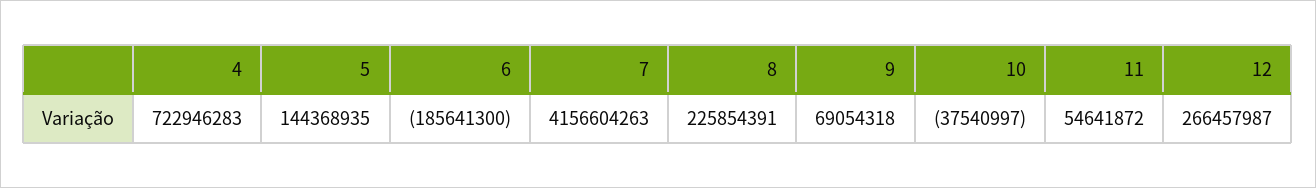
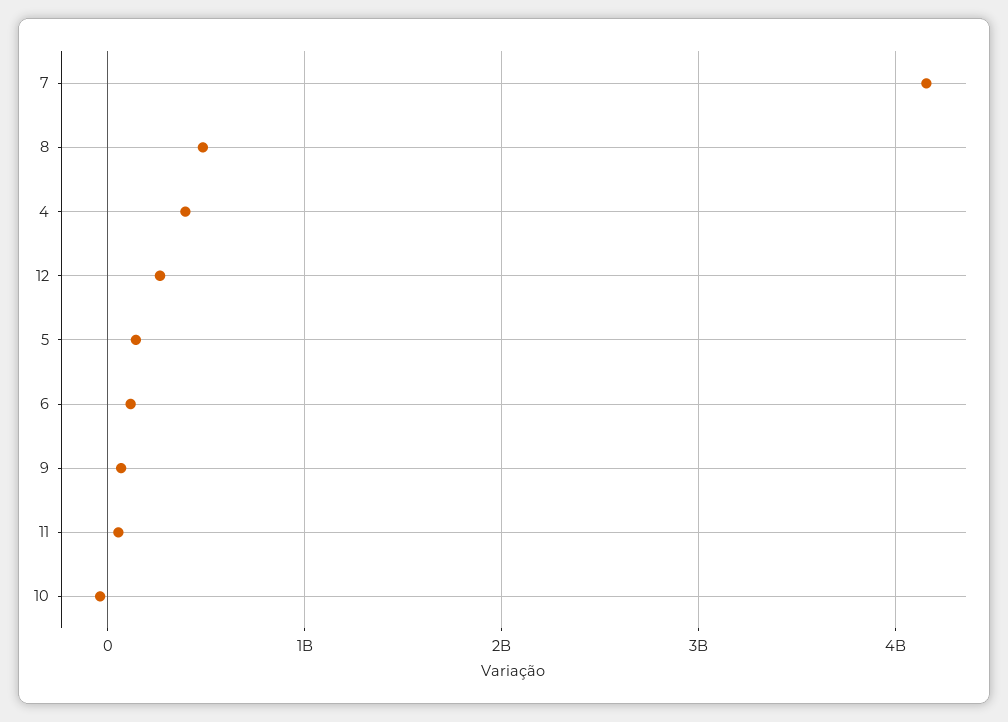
  {
-   "4": 722946283,
+   "4": 400000000,
    "5": 144368935,
-   "6": -185641300,
+   "6": 100000000,
    "7": 4156604263,
-   "8": 225854391,
+   "8": 500000000,
    "9": 69054318,
    "10": -37540997,
    "11": 54641872,
    "12": 266457987
  }

